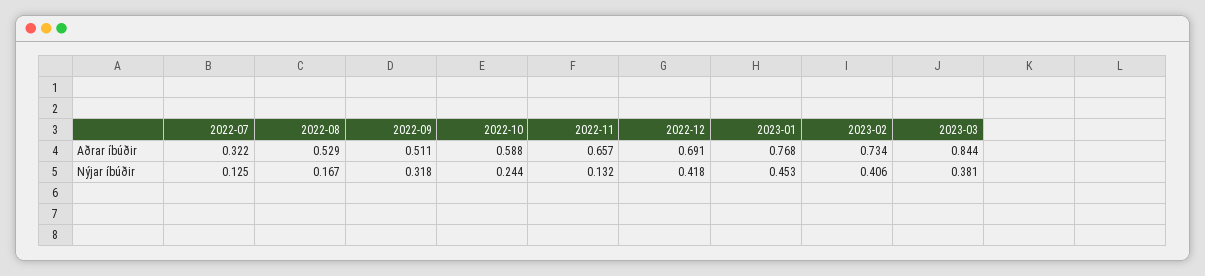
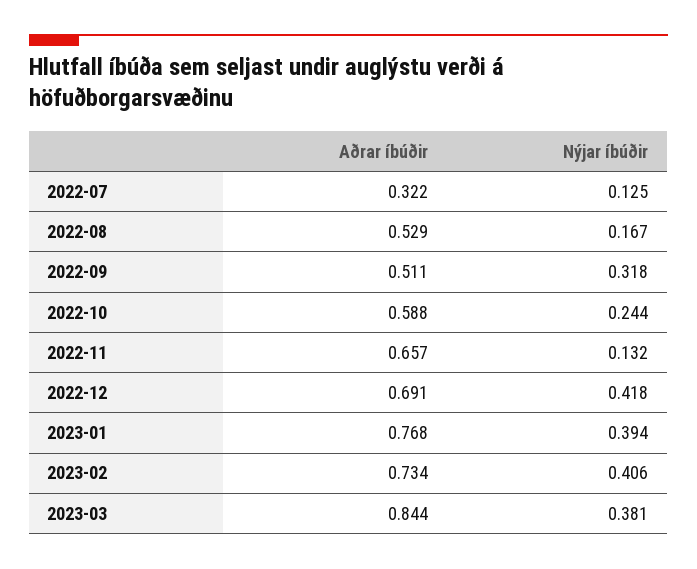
  {
    "2022-07": {
      "Aðrar íbúðir": 0.322,
      "Nýjar íbúðir": 0.125
    },
    "2022-08": {
      "Aðrar íbúðir": 0.529,
      "Nýjar íbúðir": 0.167
    },
    "2022-09": {
      "Aðrar íbúðir": 0.511,
      "Nýjar íbúðir": 0.318
    },
    "2022-10": {
      "Aðrar íbúðir": 0.588,
      "Nýjar íbúðir": 0.244
    },
    "2022-11": {
      "Aðrar íbúðir": 0.657,
      "Nýjar íbúðir": 0.132
    },
    "2022-12": {
      "Aðrar íbúðir": 0.691,
      "Nýjar íbúðir": 0.418
    },
    "2023-01": {
      "Aðrar íbúðir": 0.768,
-     "Nýjar íbúðir": 0.453
+     "Nýjar íbúðir": 0.394
    },
    "2023-02": {
      "Aðrar íbúðir": 0.734,
      "Nýjar íbúðir": 0.406
    },
    "2023-03": {
      "Aðrar íbúðir": 0.844,
      "Nýjar íbúðir": 0.381
    }
  }

